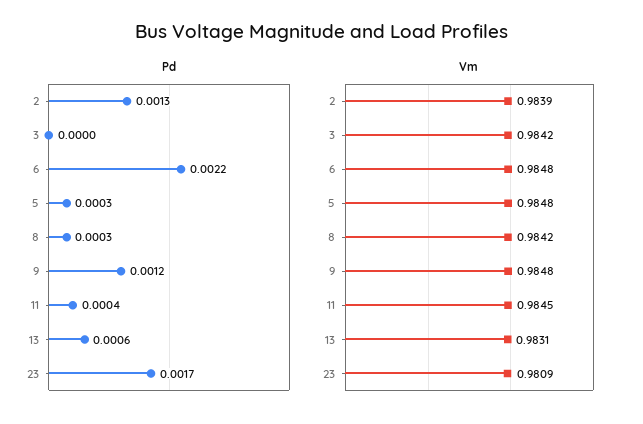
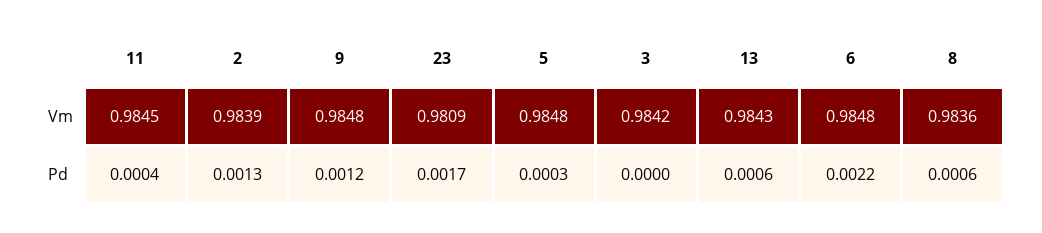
  {
    "Pd": {
      "2": 0.0013,
      "3": 0,
      "6": 0.0022,
      "5": 0.0003,
-     "8": 0.0003,
+     "8": 0.0006,
      "9": 0.0012,
      "11": 0.0004,
      "13": 0.0006,
      "23": 0.0017
    },
    "Vm": {
      "2": 0.9839,
      "3": 0.9842,
      "6": 0.9848,
      "5": 0.9848,
-     "8": 0.9842,
+     "8": 0.9836,
      "9": 0.9848,
      "11": 0.9845,
-     "13": 0.9831,
+     "13": 0.9843,
      "23": 0.9809
    }
  }

